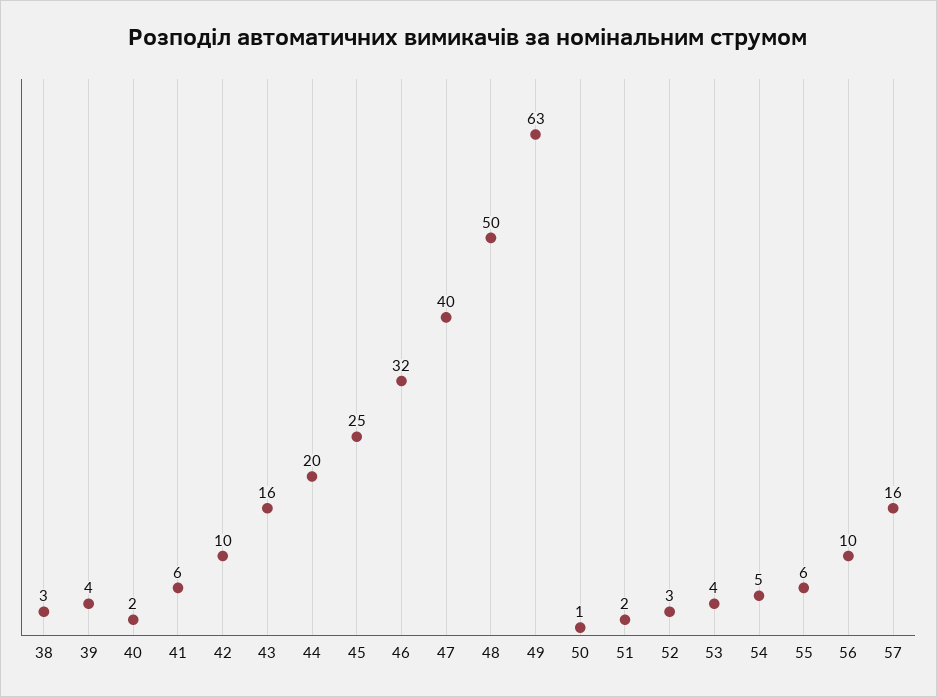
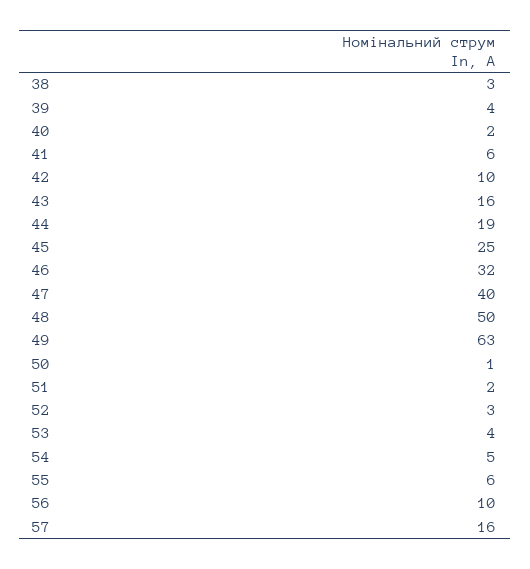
  {
    "38": 3,
    "39": 4,
    "40": 2,
    "41": 6,
    "42": 10,
    "43": 16,
-   "44": 20,
+   "44": 19,
    "45": 25,
    "46": 32,
    "47": 40,
    "48": 50,
    "49": 63,
    "50": 1,
    "51": 2,
    "52": 3,
    "53": 4,
    "54": 5,
    "55": 6,
    "56": 10,
    "57": 16
  }

